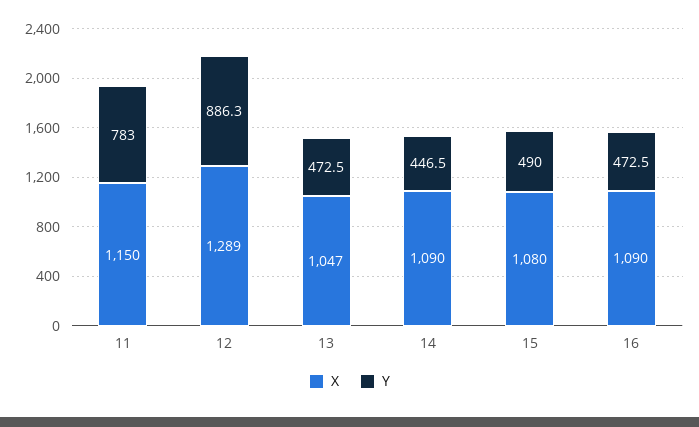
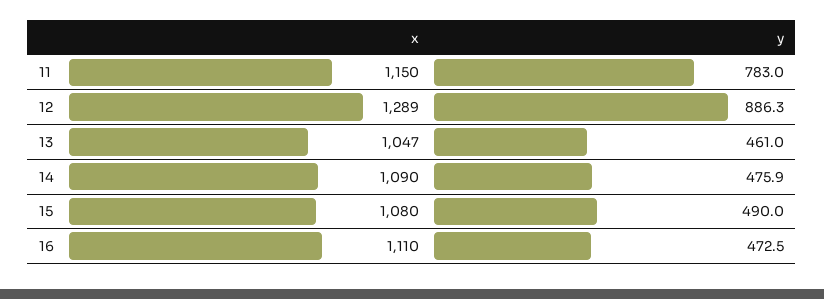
  {
    "X": {
      "11": 1150,
      "12": 1289,
      "13": 1047,
      "14": 1090,
      "15": 1080,
-     "16": 1090
+     "16": 1110
    },
    "Y": {
      "11": 783,
      "12": 886.3,
-     "13": 472.5,
+     "13": 461,
-     "14": 446.5,
+     "14": 475.9,
      "15": 490,
      "16": 472.5
    }
  }

